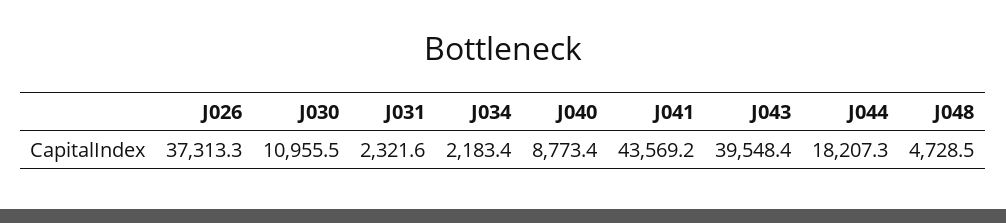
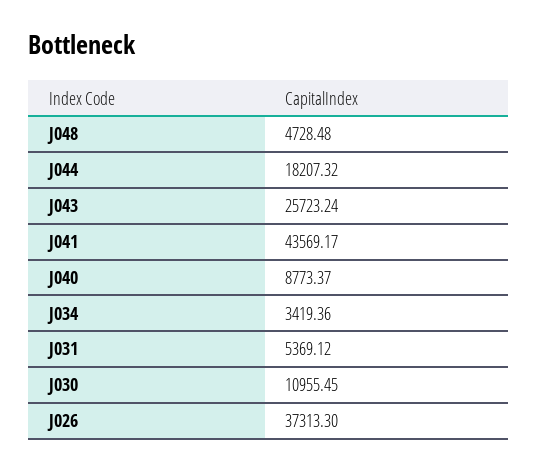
  {
    "J026": 37313.3,
    "J030": 10955.45,
-   "J031": 2321.6,
+   "J031": 5369.12,
-   "J034": 2183.4,
+   "J034": 3419.36,
    "J040": 8773.37,
    "J041": 43569.17,
-   "J043": 39548.4,
+   "J043": 25723.24,
    "J044": 18207.32,
    "J048": 4728.48
  }

